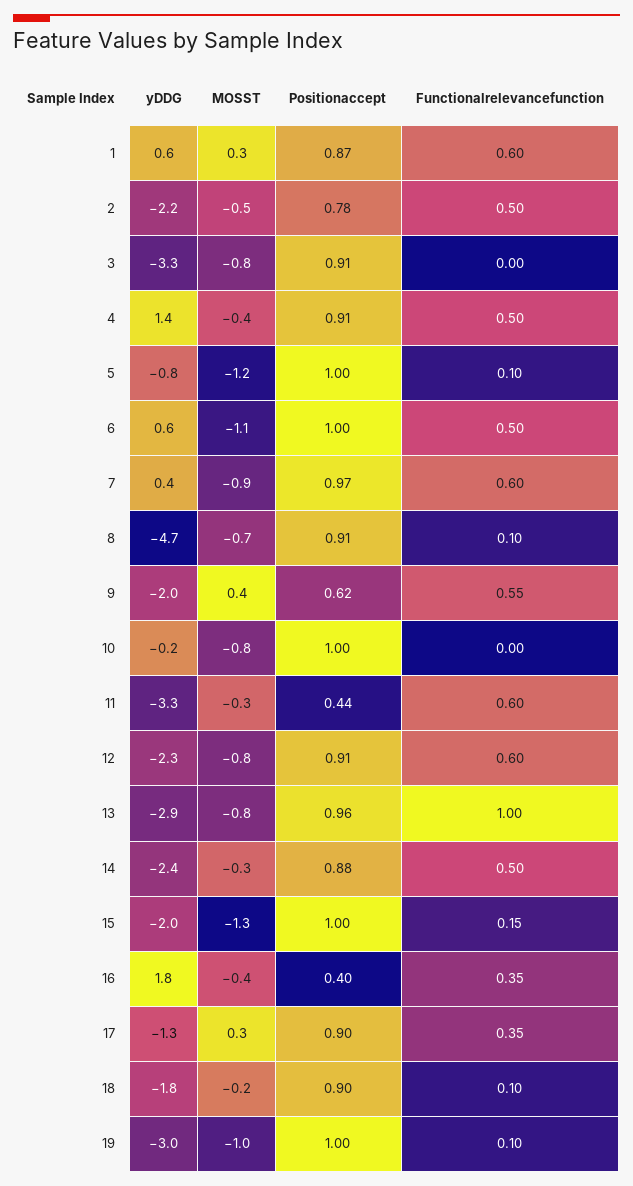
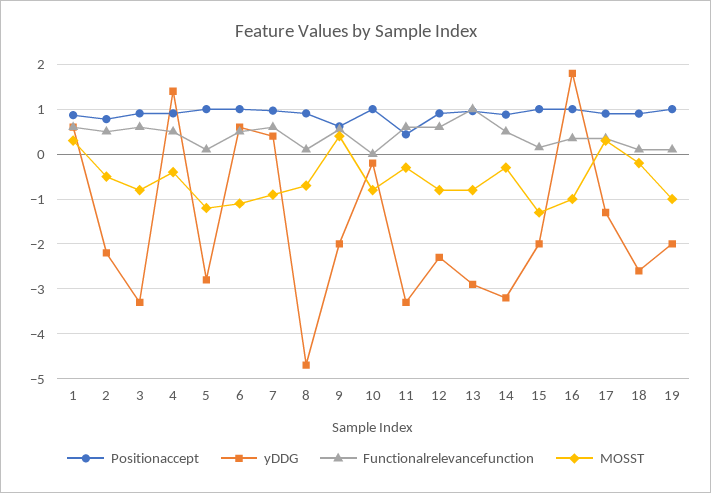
  {
    "yDDG": {
      "1": 0.6,
      "2": -2.2,
      "3": -3.3,
      "4": 1.4,
-     "5": -0.8,
+     "5": -2.8,
      "6": 0.6,
      "7": 0.4,
      "8": -4.7,
      "9": -2,
      "10": -0.2,
      "11": -3.3,
      "12": -2.3,
      "13": -2.9,
-     "14": -2.4,
+     "14": -3.2,
      "15": -2,
      "16": 1.8,
      "17": -1.3,
-     "18": -1.8,
+     "18": -2.6,
-     "19": -3
+     "19": -2
    },
    "MOSST": {
      "1": 0.3,
      "2": -0.5,
      "3": -0.8,
      "4": -0.4,
      "5": -1.2,
      "6": -1.1,
      "7": -0.9,
      "8": -0.7,
      "9": 0.4,
      "10": -0.8,
      "11": -0.3,
      "12": -0.8,
      "13": -0.8,
      "14": -0.3,
      "15": -1.3,
-     "16": -0.4,
+     "16": -1,
      "17": 0.3,
      "18": -0.2,
      "19": -1
    },
    "Positionaccept": {
      "1": 0.87,
      "2": 0.78,
      "3": 0.91,
      "4": 0.91,
      "5": 1,
      "6": 1,
      "7": 0.97,
      "8": 0.91,
      "9": 0.62,
      "10": 1,
      "11": 0.44,
      "12": 0.91,
      "13": 0.96,
      "14": 0.88,
      "15": 1,
-     "16": 0.4,
+     "16": 1,
      "17": 0.9,
      "18": 0.9,
      "19": 1
    },
    "Functionalrelevancefunction": {
      "1": 0.6,
      "2": 0.5,
-     "3": 0,
+     "3": 0.6,
      "4": 0.5,
      "5": 0.1,
      "6": 0.5,
      "7": 0.6,
      "8": 0.1,
      "9": 0.55,
      "10": 0,
      "11": 0.6,
      "12": 0.6,
      "13": 1,
      "14": 0.5,
      "15": 0.15,
      "16": 0.35,
      "17": 0.35,
      "18": 0.1,
      "19": 0.1
    }
  }

